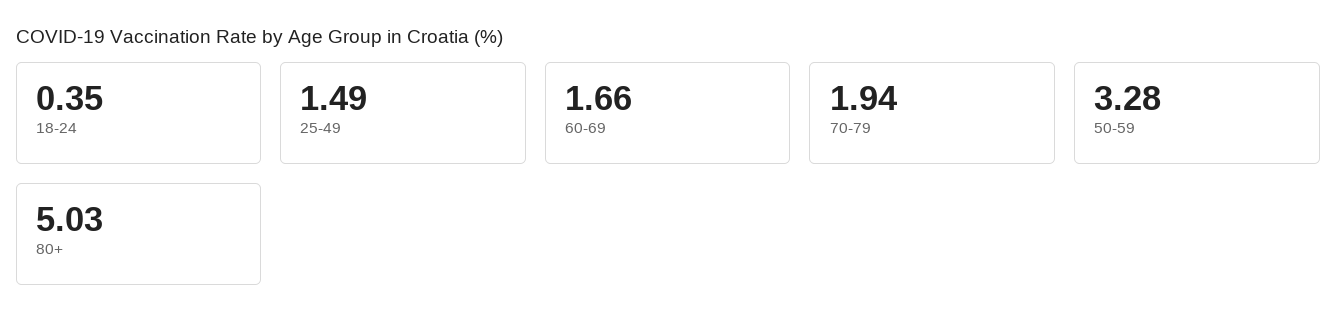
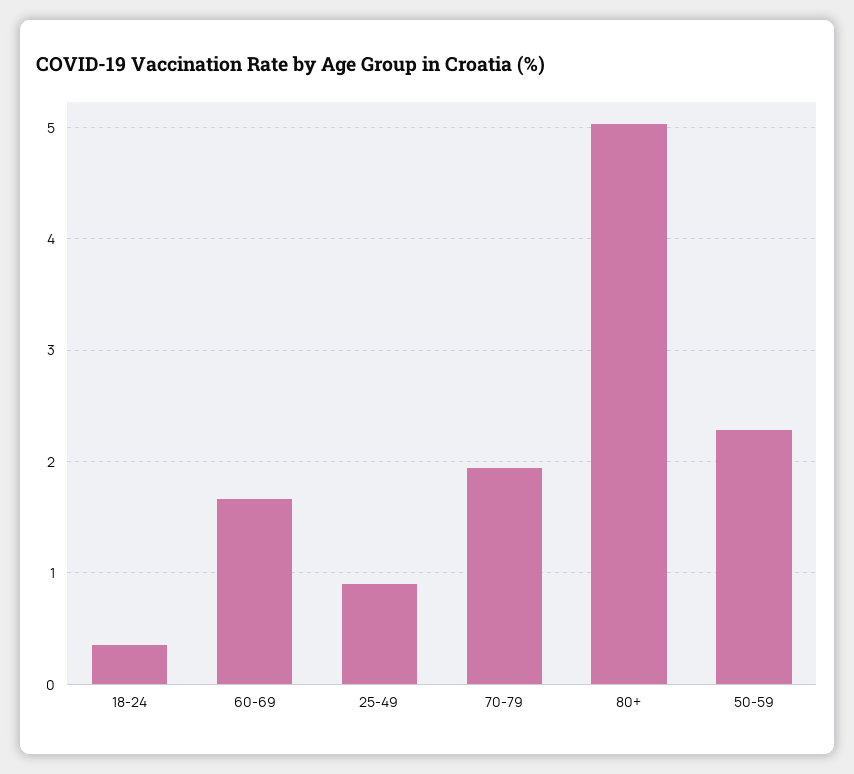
  {
    "18-24": 0.35,
-   "25-49": 1.49,
+   "25-49": 0.9,
    "60-69": 1.66,
    "70-79": 1.94,
-   "50-59": 3.28,
+   "50-59": 2.3,
    "80+": 5.03
  }

